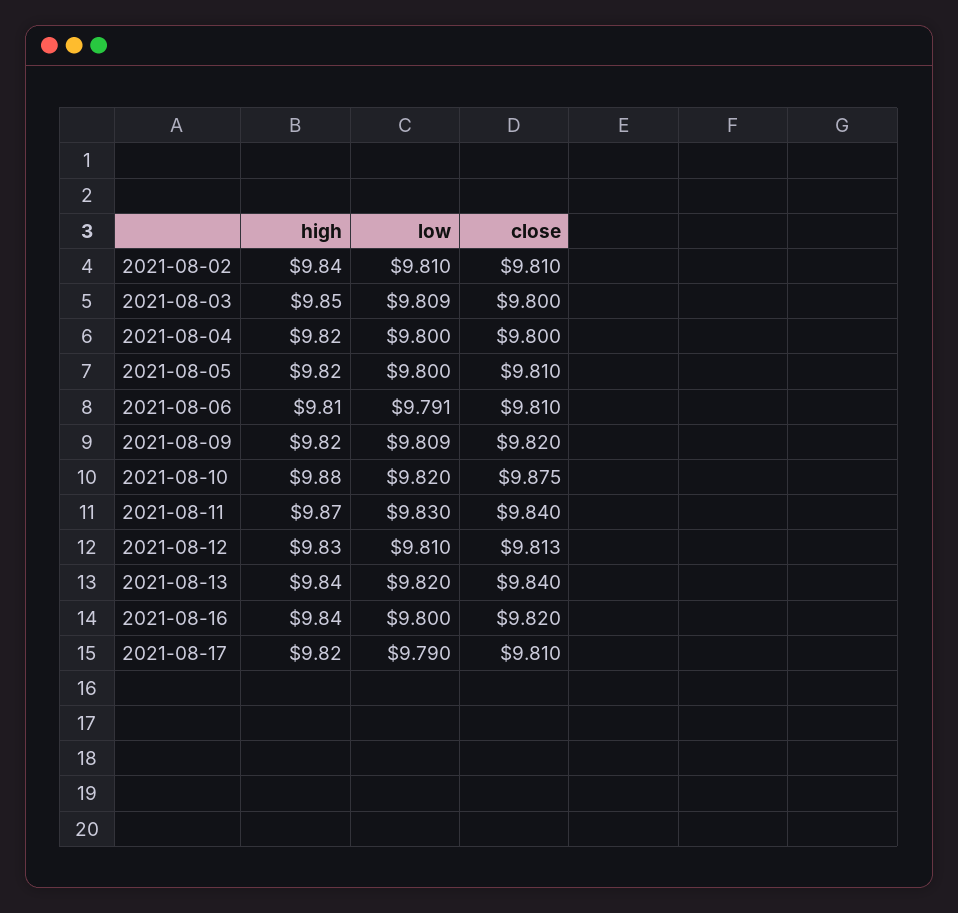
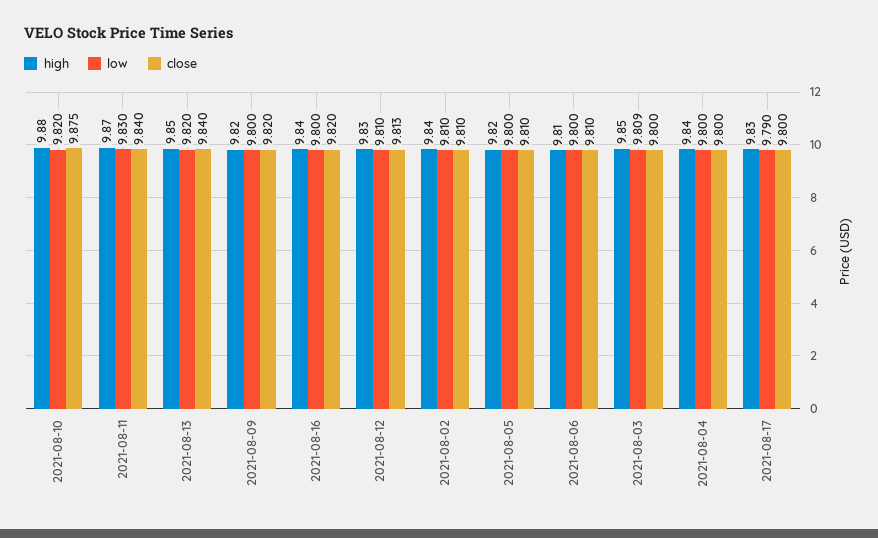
  {
    "high": {
      "2021-08-02": 9.84,
      "2021-08-03": 9.85,
-     "2021-08-04": 9.82,
+     "2021-08-04": 9.84,
      "2021-08-05": 9.82,
      "2021-08-06": 9.81,
      "2021-08-09": 9.82,
      "2021-08-10": 9.88,
      "2021-08-11": 9.87,
      "2021-08-12": 9.83,
-     "2021-08-13": 9.84,
+     "2021-08-13": 9.85,
      "2021-08-16": 9.84,
-     "2021-08-17": 9.82
+     "2021-08-17": 9.83
    },
    "low": {
      "2021-08-02": 9.81,
      "2021-08-03": 9.809,
      "2021-08-04": 9.8,
      "2021-08-05": 9.8,
-     "2021-08-06": 9.791,
+     "2021-08-06": 9.8,
-     "2021-08-09": 9.809,
+     "2021-08-09": 9.8,
      "2021-08-10": 9.82,
      "2021-08-11": 9.83,
      "2021-08-12": 9.81,
      "2021-08-13": 9.82,
      "2021-08-16": 9.8,
      "2021-08-17": 9.79
    },
    "close": {
      "2021-08-02": 9.81,
      "2021-08-03": 9.8,
      "2021-08-04": 9.8,
      "2021-08-05": 9.81,
      "2021-08-06": 9.81,
      "2021-08-09": 9.82,
      "2021-08-10": 9.875,
      "2021-08-11": 9.84,
      "2021-08-12": 9.813,
      "2021-08-13": 9.84,
      "2021-08-16": 9.82,
-     "2021-08-17": 9.81
+     "2021-08-17": 9.8
    }
  }

